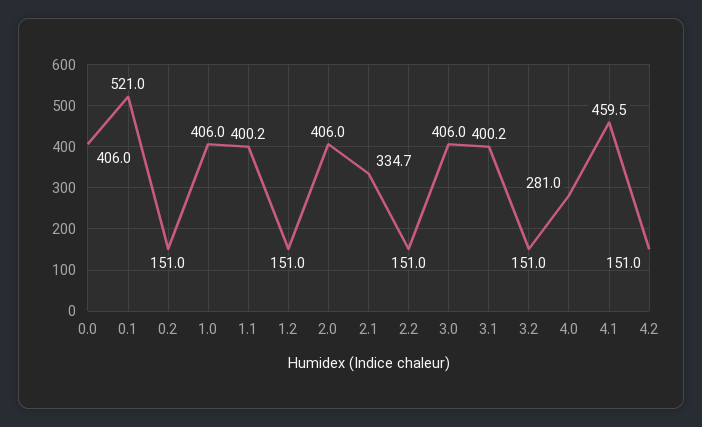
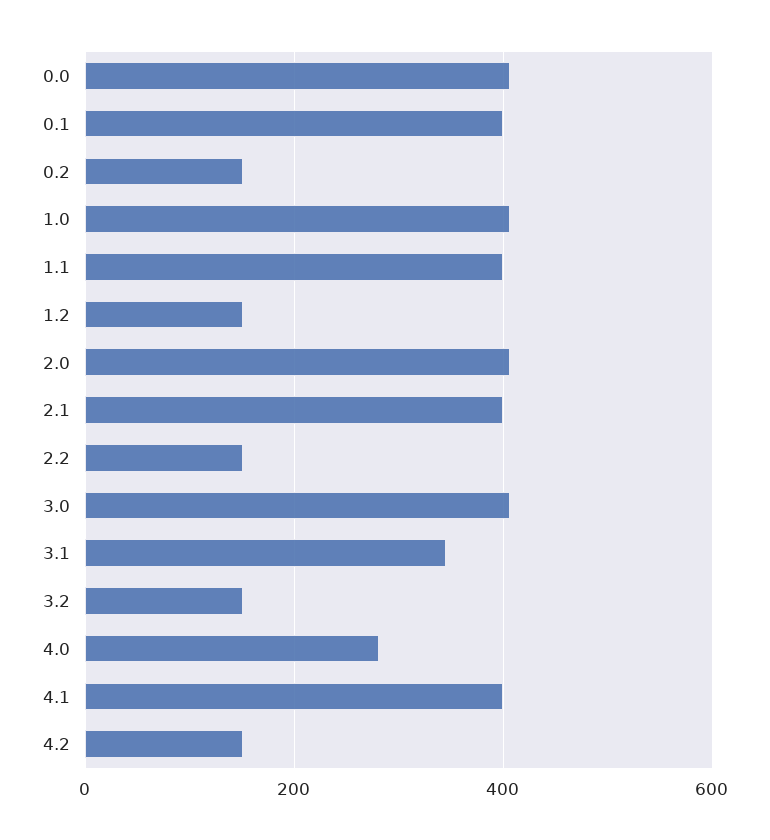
  {
    "0.0": 406,
-   "0.1": 521,
+   "0.1": 400,
    "0.2": 151,
    "1.0": 406,
    "1.1": 400.2,
    "1.2": 151,
    "2.0": 406,
-   "2.1": 334.7,
+   "2.1": 400,
    "2.2": 151,
    "3.0": 406,
-   "3.1": 400.2,
+   "3.1": 340,
    "3.2": 151,
    "4.0": 281,
-   "4.1": 459.5,
+   "4.1": 400,
    "4.2": 151
  }

